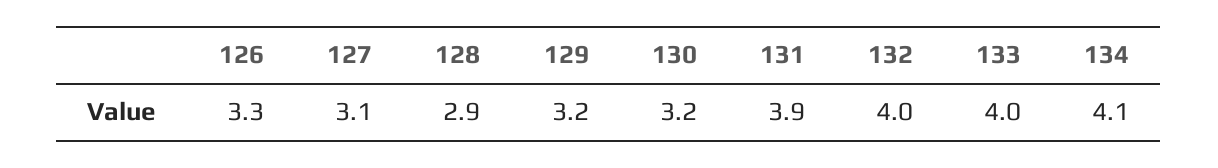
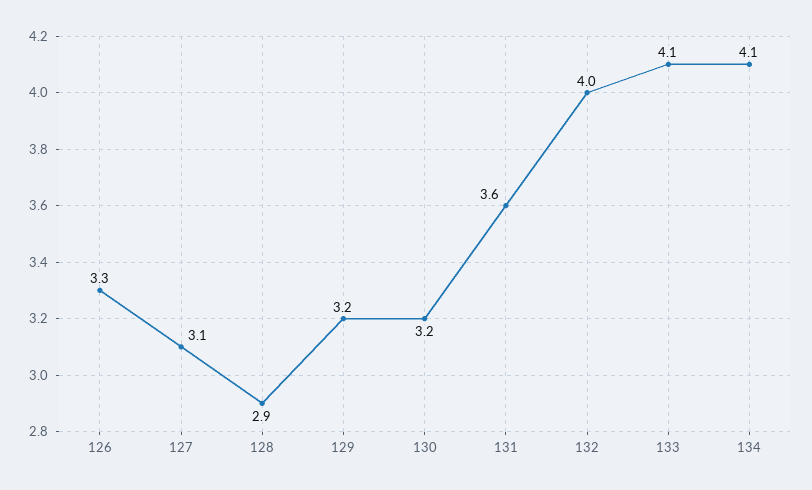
  {
    "126": 3.3,
    "127": 3.1,
    "128": 2.9,
    "129": 3.2,
    "130": 3.2,
-   "131": 3.9,
+   "131": 3.6,
    "132": 4,
-   "133": 4,
+   "133": 4.1,
    "134": 4.1
  }

